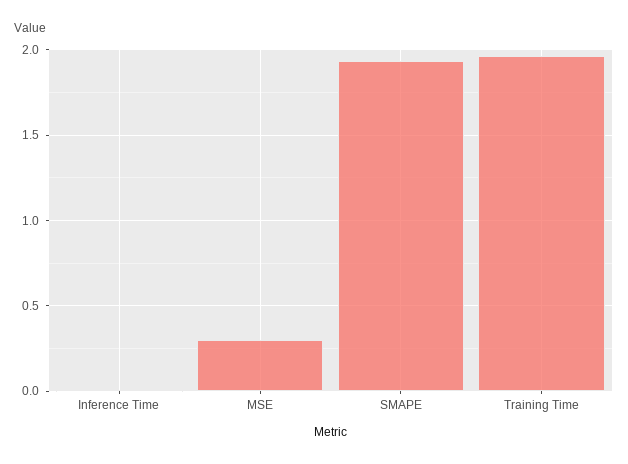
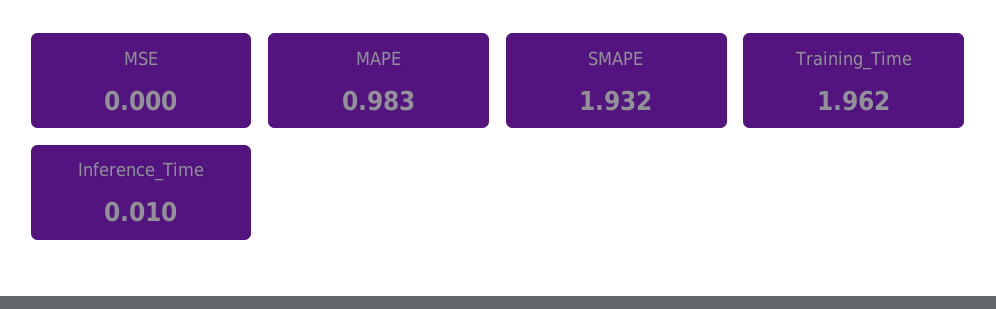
  {
    "Inference Time": 0.01,
-   "MSE": 0.3,
+   "MSE": 0,
    "SMAPE": 1.932,
-   "Training Time": 1.962
+   "Training Time": 1.962,
+   "MAPE": 0.983
  }

